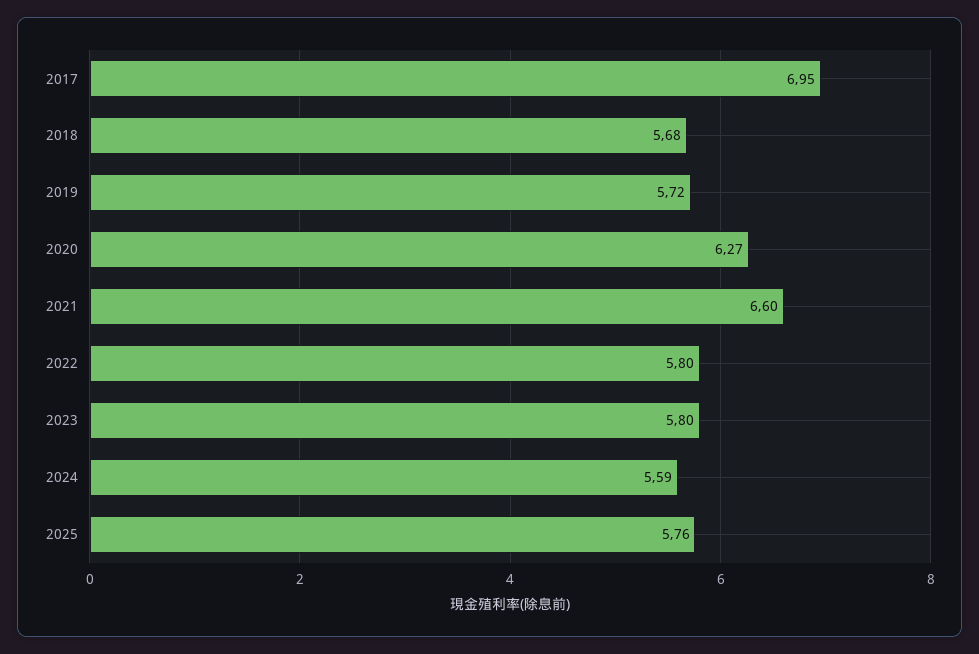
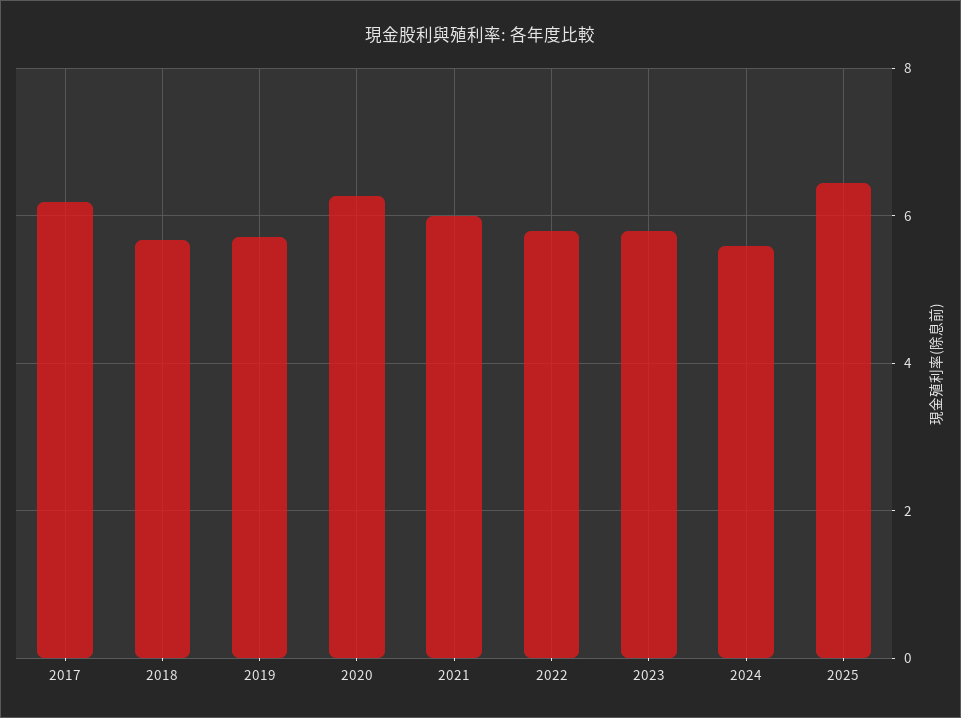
  {
-   "2017": 6.95,
+   "2017": 6.2,
    "2018": 5.68,
    "2019": 5.72,
    "2020": 6.27,
-   "2021": 6.6,
+   "2021": 6,
    "2022": 5.8,
    "2023": 5.8,
    "2024": 5.59,
-   "2025": 5.76
+   "2025": 6.4
  }

